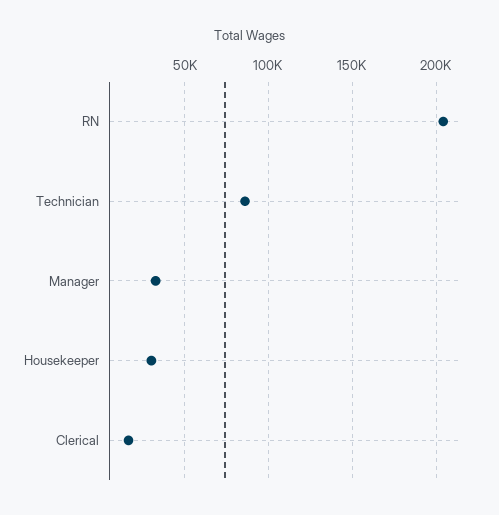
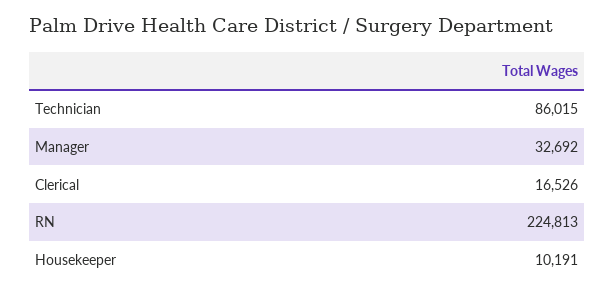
  {
-   "RN": 205000,
+   "RN": 224813,
    "Technician": 86015,
    "Manager": 32692,
-   "Housekeeper": 30000,
+   "Housekeeper": 10191,
    "Clerical": 16526
  }

